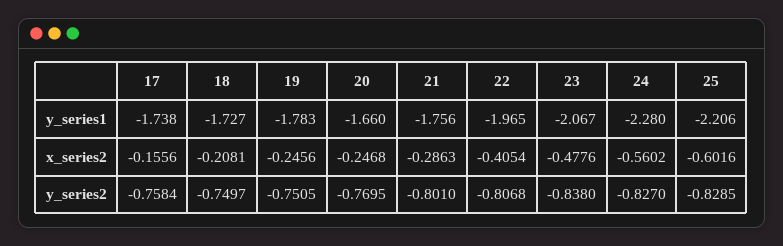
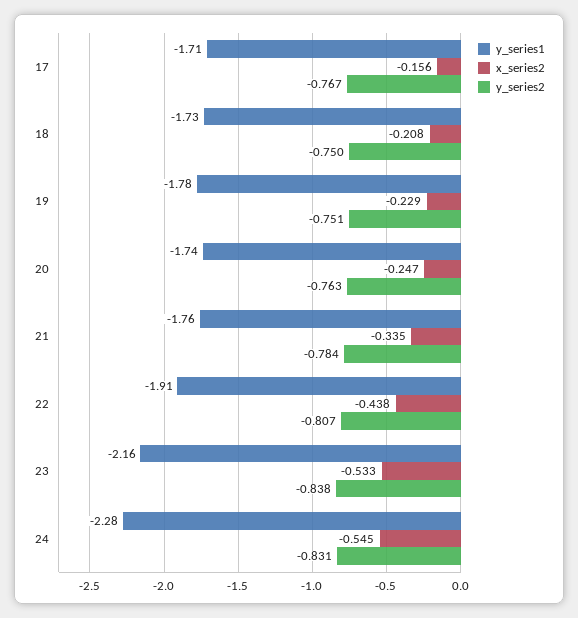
  {
    "y_series1": {
-     "17": -1.738,
+     "17": -1.71,
      "18": -1.727,
      "19": -1.783,
-     "20": -1.66,
+     "20": -1.74,
      "21": -1.756,
-     "22": -1.965,
+     "22": -1.91,
-     "23": -2.067,
+     "23": -2.16,
-     "24": -2.28,
+     "24": -2.28
-     "25": -2.206
    },
    "x_series2": {
      "17": -0.1556,
      "18": -0.2081,
-     "19": -0.2456,
+     "19": -0.229,
      "20": -0.2468,
-     "21": -0.2863,
+     "21": -0.335,
-     "22": -0.4054,
+     "22": -0.438,
-     "23": -0.4776,
+     "23": -0.533,
-     "24": -0.5602,
+     "24": -0.545
-     "25": -0.6016
    },
    "y_series2": {
-     "17": -0.7584,
+     "17": -0.767,
      "18": -0.7497,
      "19": -0.7505,
-     "20": -0.7695,
+     "20": -0.763,
-     "21": -0.801,
+     "21": -0.784,
      "22": -0.8068,
      "23": -0.838,
-     "24": -0.827,
+     "24": -0.831
-     "25": -0.8285
    }
  }

